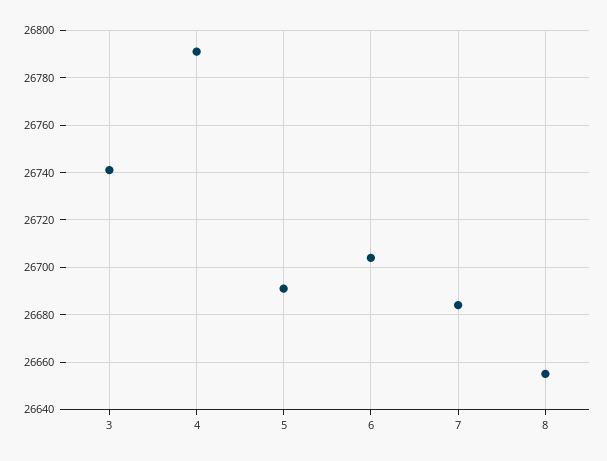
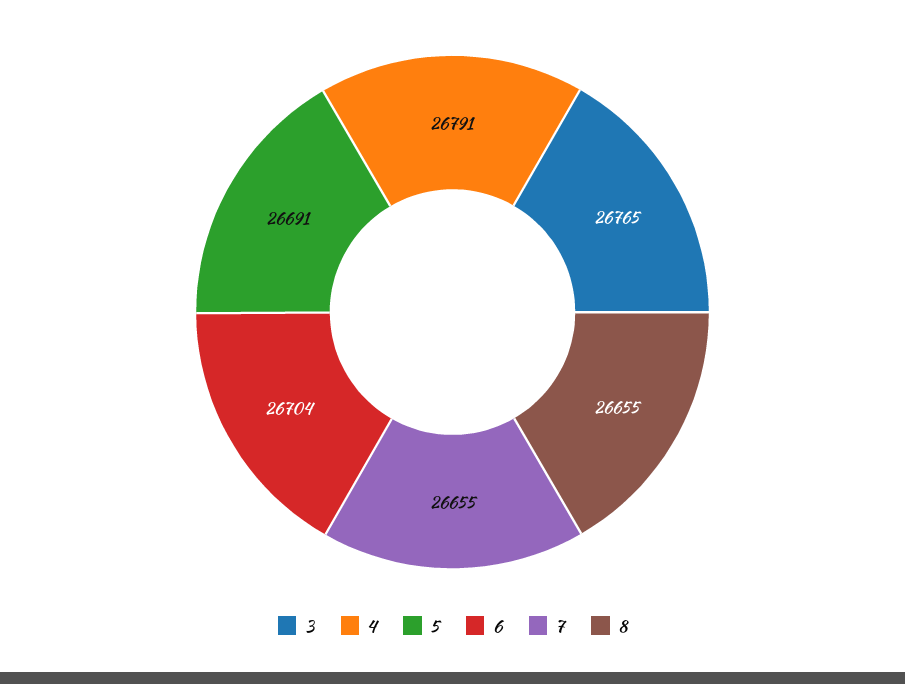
  {
-   "3": 26740,
+   "3": 26765,
    "4": 26791,
    "5": 26691,
    "6": 26704,
-   "7": 26685,
+   "7": 26655,
    "8": 26655
  }

